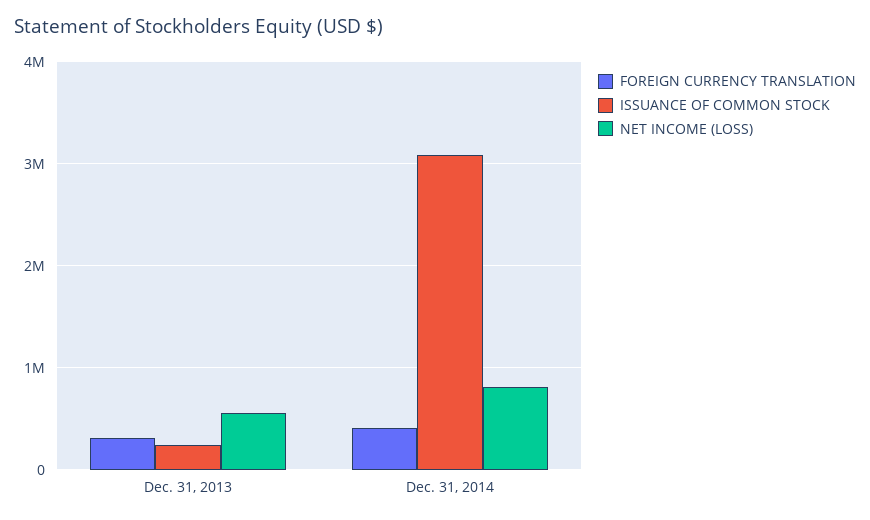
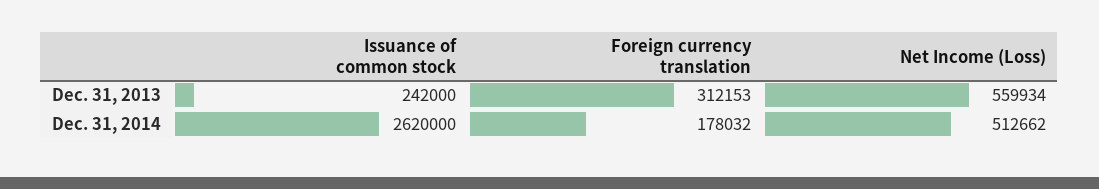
  {
    "FOREIGN CURRENCY TRANSLATION": {
      "Dec. 31, 2013": 312153,
-     "Dec. 31, 2014": 400000
+     "Dec. 31, 2014": 178032
    },
    "ISSUANCE OF COMMON STOCK": {
      "Dec. 31, 2013": 242000,
-     "Dec. 31, 2014": 3100000
+     "Dec. 31, 2014": 2620000
    },
    "NET INCOME (LOSS)": {
      "Dec. 31, 2013": 559934,
-     "Dec. 31, 2014": 800000
+     "Dec. 31, 2014": 512662
    }
  }

